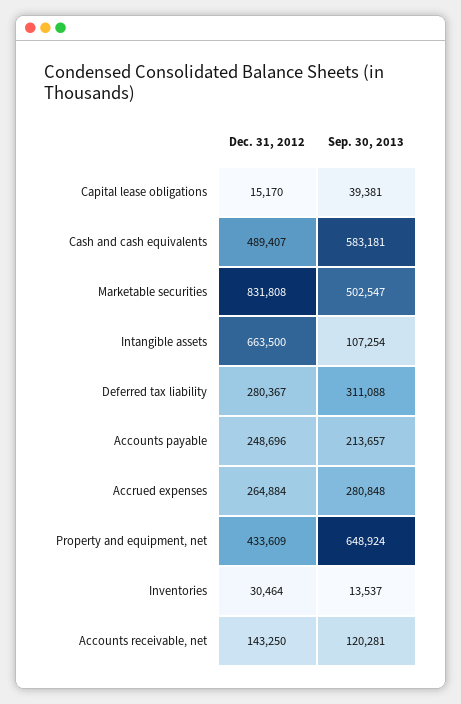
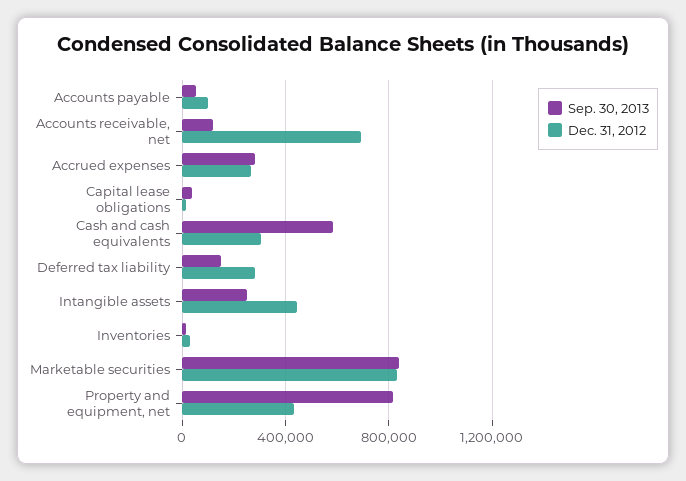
  {
    "Dec. 31, 2012": {
      "Capital lease obligations": 15170,
-     "Cash and cash equivalents": 489407,
+     "Cash and cash equivalents": 300000,
      "Marketable securities": 831808,
-     "Intangible assets": 663500,
+     "Intangible assets": 450000,
      "Deferred tax liability": 280367,
-     "Accounts payable": 248696,
+     "Accounts payable": 100000,
      "Accrued expenses": 264884,
      "Property and equipment, net": 433609,
      "Inventories": 30464,
-     "Accounts receivable, net": 143250
+     "Accounts receivable, net": 700000
    },
    "Sep. 30, 2013": {
      "Capital lease obligations": 39381,
      "Cash and cash equivalents": 583181,
-     "Marketable securities": 502547,
+     "Marketable securities": 850000,
-     "Intangible assets": 107254,
+     "Intangible assets": 250000,
-     "Deferred tax liability": 311088,
+     "Deferred tax liability": 150000,
-     "Accounts payable": 213657,
+     "Accounts payable": 50000,
      "Accrued expenses": 280848,
-     "Property and equipment, net": 648924,
+     "Property and equipment, net": 800000,
      "Inventories": 13537,
      "Accounts receivable, net": 120281
    }
  }

